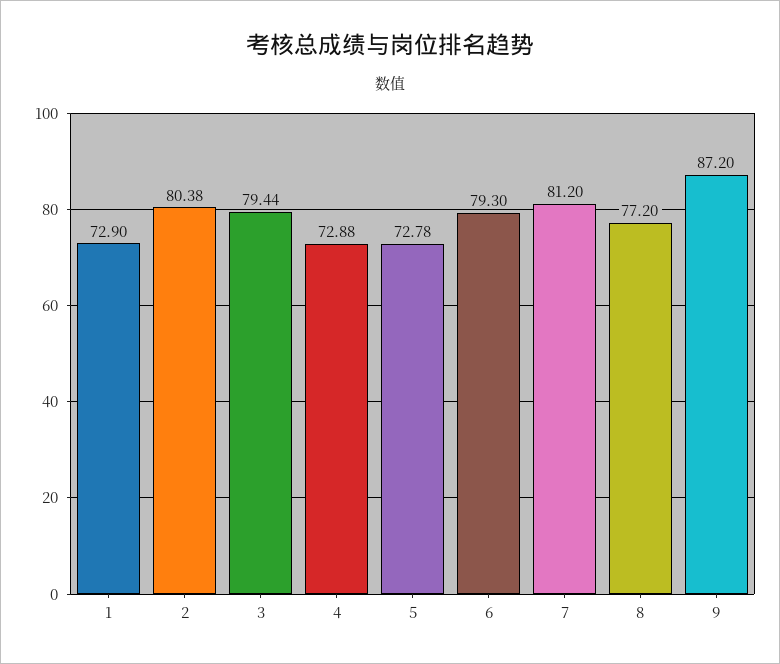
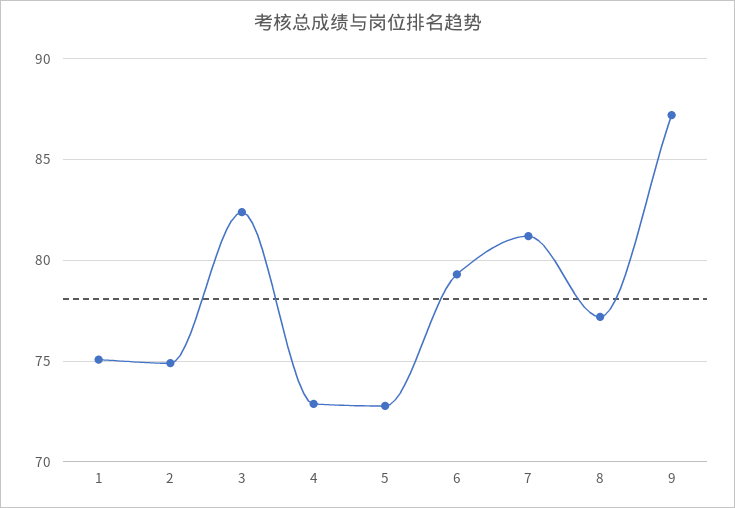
  {
-   "1": 72.9,
+   "1": 75,
-   "2": 80.38,
+   "2": 75,
-   "3": 79.44,
+   "3": 82.5,
    "4": 72.88,
    "5": 72.78,
    "6": 79.3,
    "7": 81.2,
    "8": 77.2,
    "9": 87.2
  }

